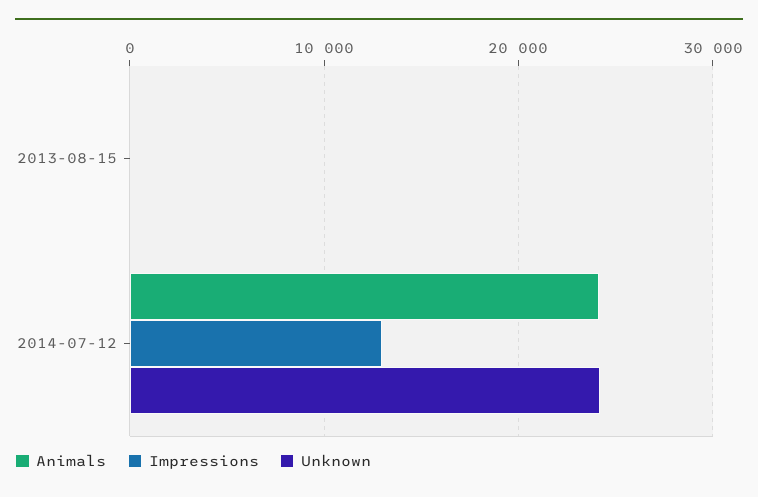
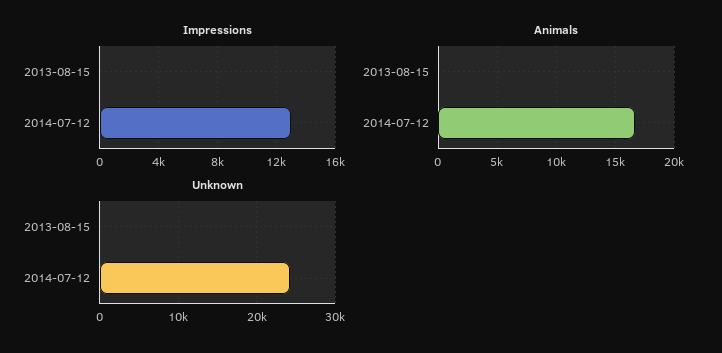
  {
    "Animals": {
      "2013-08-15": 0,
-     "2014-07-12": 24000
+     "2014-07-12": 17000
    },
    "Impressions": {
      "2013-08-15": 0,
      "2014-07-12": 13000
    },
    "Unknown": {
      "2013-08-15": 0,
      "2014-07-12": 24000
    }
  }

